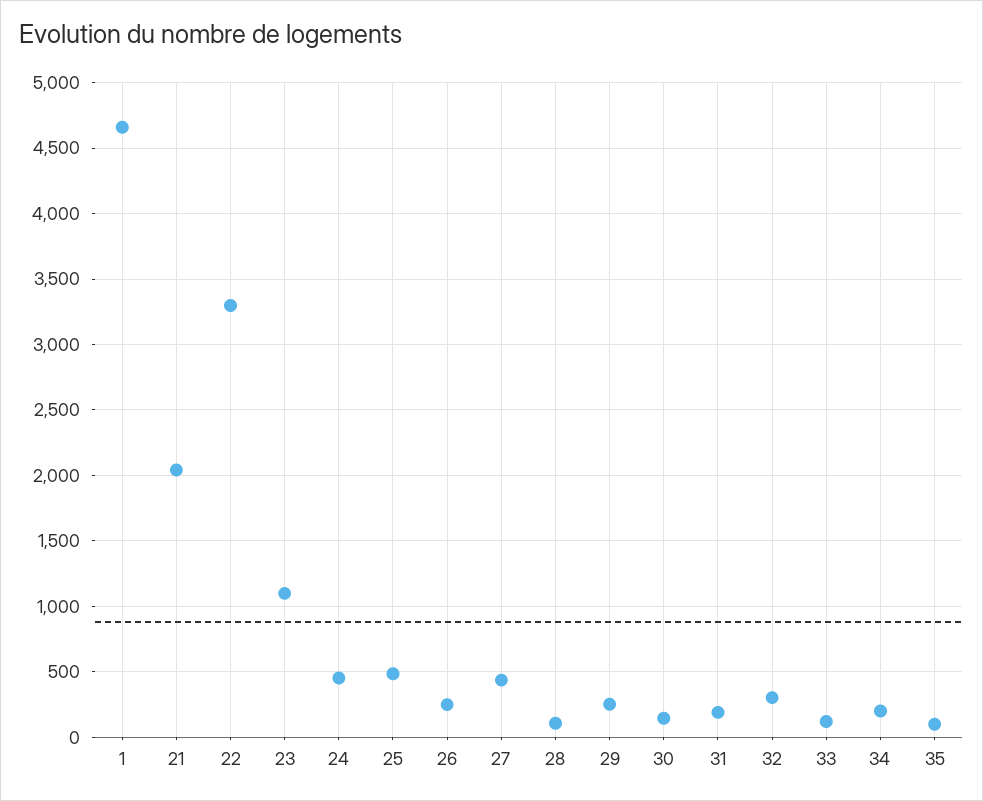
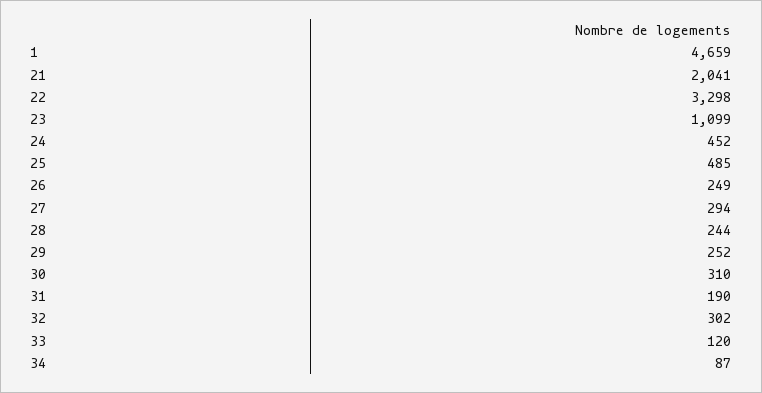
  {
    "1": 4659,
    "21": 2041,
    "22": 3298,
    "23": 1099,
    "24": 452,
    "25": 485,
    "26": 249,
-   "27": 450,
+   "27": 294,
-   "28": 100,
+   "28": 244,
    "29": 252,
-   "30": 150,
+   "30": 310,
    "31": 190,
    "32": 302,
    "33": 120,
-   "34": 200,
+   "34": 87
-   "35": 100
  }

